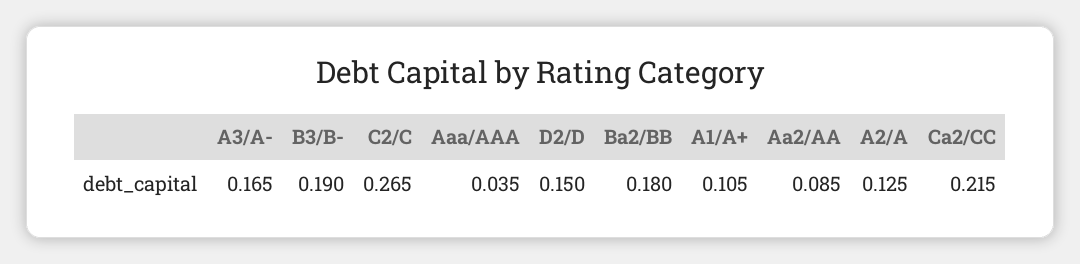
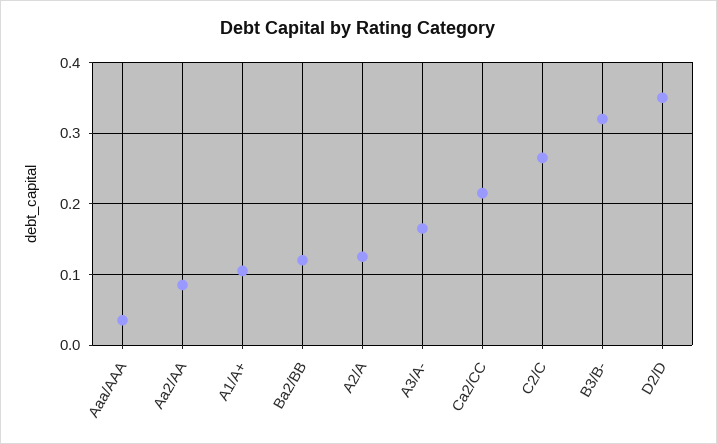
  {
    "A3/A-": 0.165,
-   "B3/B-": 0.19,
+   "B3/B-": 0.32,
    "C2/C": 0.265,
    "Aaa/AAA": 0.035,
-   "D2/D": 0.15,
+   "D2/D": 0.35,
-   "Ba2/BB": 0.18,
+   "Ba2/BB": 0.12,
    "A1/A+": 0.105,
    "Aa2/AA": 0.085,
    "A2/A": 0.125,
    "Ca2/CC": 0.215
  }

